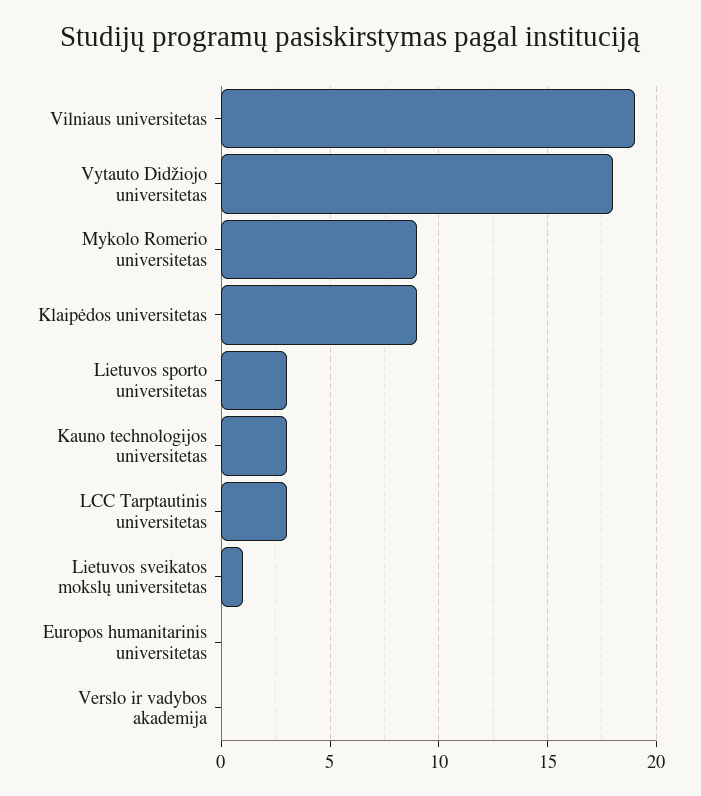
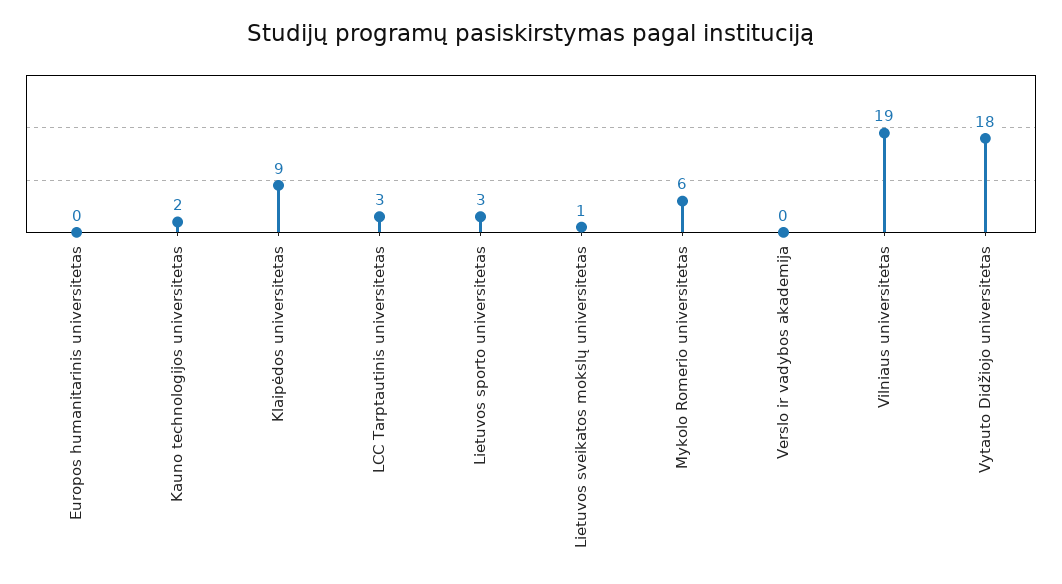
  {
    "Vilniaus universitetas": 19,
    "Vytauto Didžiojo universitetas": 18,
-   "Mykolo Romerio universitetas": 9,
+   "Mykolo Romerio universitetas": 6,
    "Klaipėdos universitetas": 9,
    "Lietuvos sporto universitetas": 3,
-   "Kauno technologijos universitetas": 3,
+   "Kauno technologijos universitetas": 2,
    "LCC Tarptautinis universitetas": 3,
    "Lietuvos sveikatos mokslų universitetas": 1,
    "Europos humanitarinis universitetas": 0,
    "Verslo ir vadybos akademija": 0
  }

